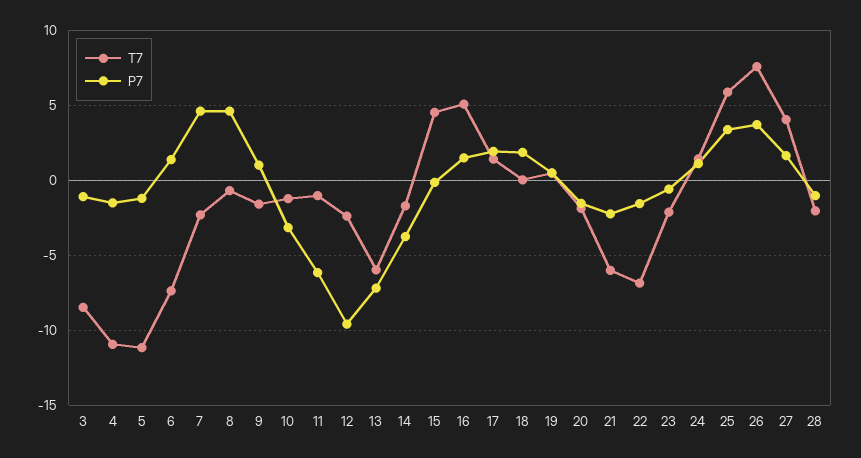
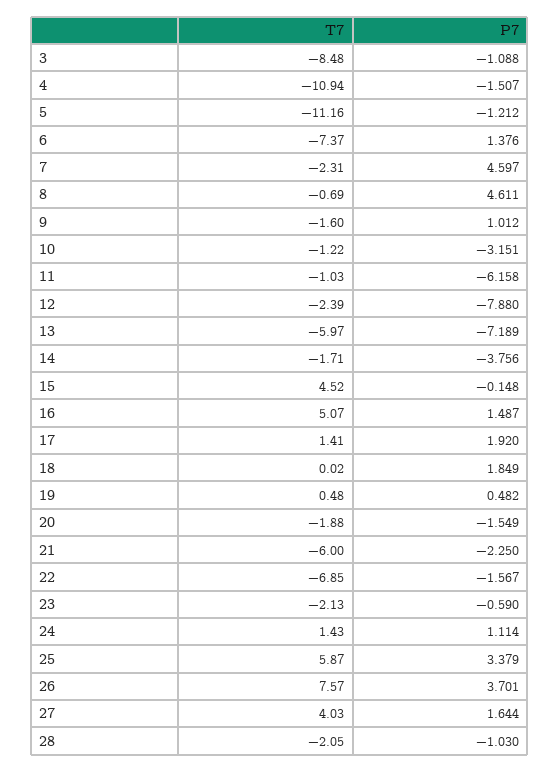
  {
    "T7": {
      "3": -8.48,
      "4": -10.94,
      "5": -11.16,
      "6": -7.37,
      "7": -2.31,
      "8": -0.69,
      "9": -1.6,
      "10": -1.22,
      "11": -1.03,
      "12": -2.39,
      "13": -5.97,
      "14": -1.71,
      "15": 4.52,
      "16": 5.07,
      "17": 1.41,
      "18": 0.02,
      "19": 0.48,
      "20": -1.88,
      "21": -6,
      "22": -6.85,
      "23": -2.13,
      "24": 1.43,
      "25": 5.87,
      "26": 7.57,
      "27": 4.03,
      "28": -2.05
    },
    "P7": {
      "3": -1.088,
      "4": -1.507,
      "5": -1.212,
      "6": 1.376,
      "7": 4.597,
      "8": 4.611,
      "9": 1.012,
      "10": -3.151,
      "11": -6.158,
-     "12": -9.5,
+     "12": -7.88,
      "13": -7.189,
      "14": -3.756,
      "15": -0.148,
      "16": 1.487,
      "17": 1.92,
      "18": 1.849,
      "19": 0.482,
      "20": -1.549,
      "21": -2.25,
      "22": -1.567,
      "23": -0.59,
      "24": 1.114,
      "25": 3.379,
      "26": 3.701,
      "27": 1.644,
      "28": -1.03
    }
  }

